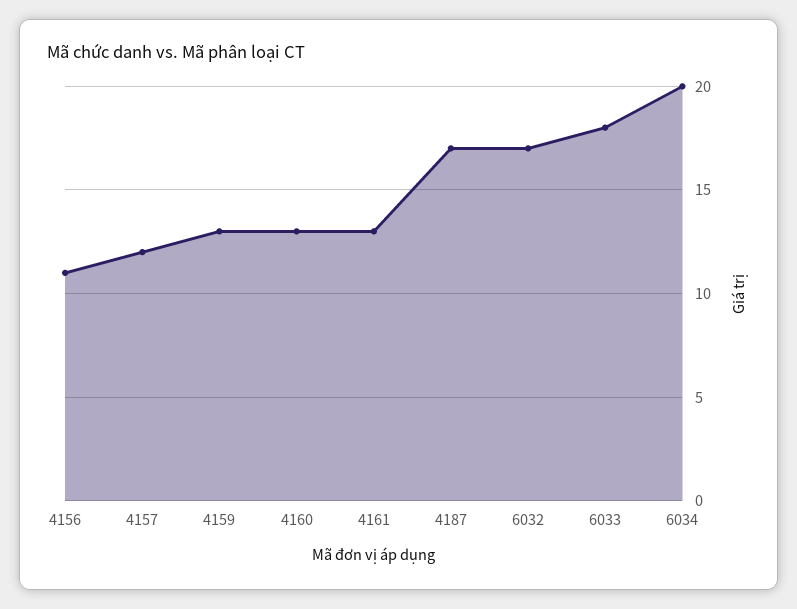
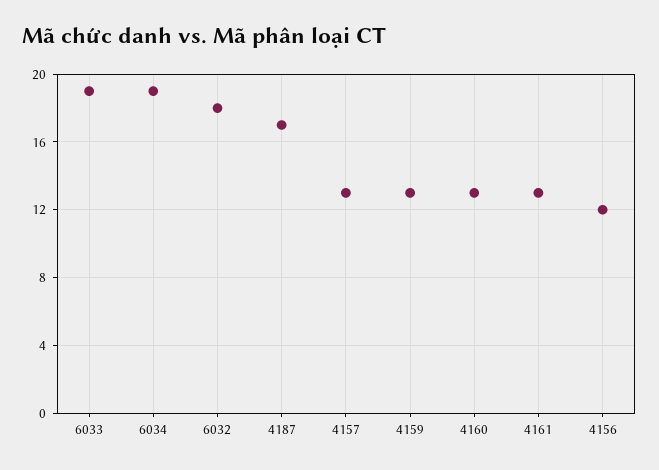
  {
-   "4156": 11,
+   "4156": 12,
-   "4157": 12,
+   "4157": 13,
    "4159": 13,
    "4160": 13,
    "4161": 13,
    "4187": 17,
-   "6032": 17,
+   "6032": 18,
-   "6033": 18,
+   "6033": 19,
-   "6034": 20
+   "6034": 19
  }

